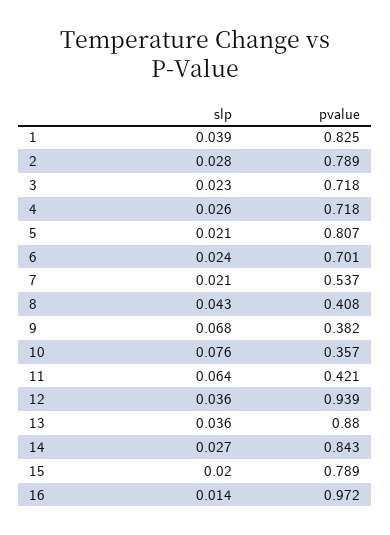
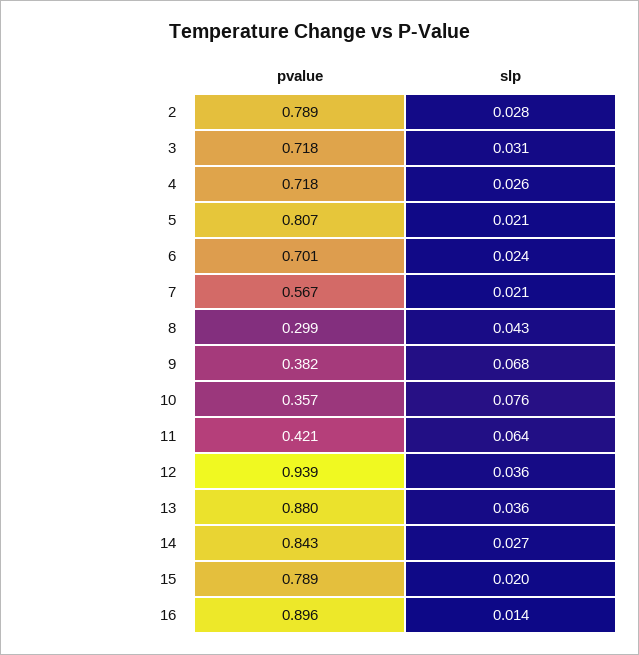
  {
    "slp": {
-     "1": 0.039,
      "2": 0.028,
-     "3": 0.023,
+     "3": 0.031,
      "4": 0.026,
      "5": 0.021,
      "6": 0.024,
      "7": 0.021,
      "8": 0.043,
      "9": 0.068,
      "10": 0.076,
      "11": 0.064,
      "12": 0.036,
      "13": 0.036,
      "14": 0.027,
      "15": 0.02,
      "16": 0.014
    },
    "pvalue": {
-     "1": 0.825,
      "2": 0.789,
      "3": 0.718,
      "4": 0.718,
      "5": 0.807,
      "6": 0.701,
-     "7": 0.537,
+     "7": 0.567,
-     "8": 0.408,
+     "8": 0.299,
      "9": 0.382,
      "10": 0.357,
      "11": 0.421,
      "12": 0.939,
      "13": 0.88,
      "14": 0.843,
      "15": 0.789,
-     "16": 0.972
+     "16": 0.896
    }
  }

